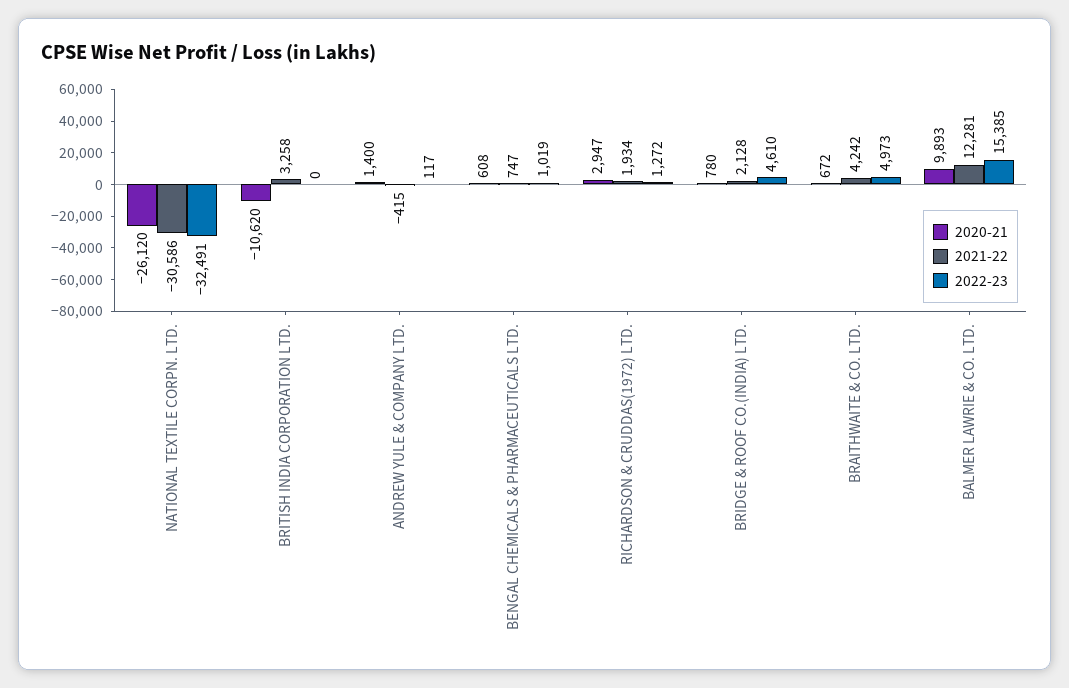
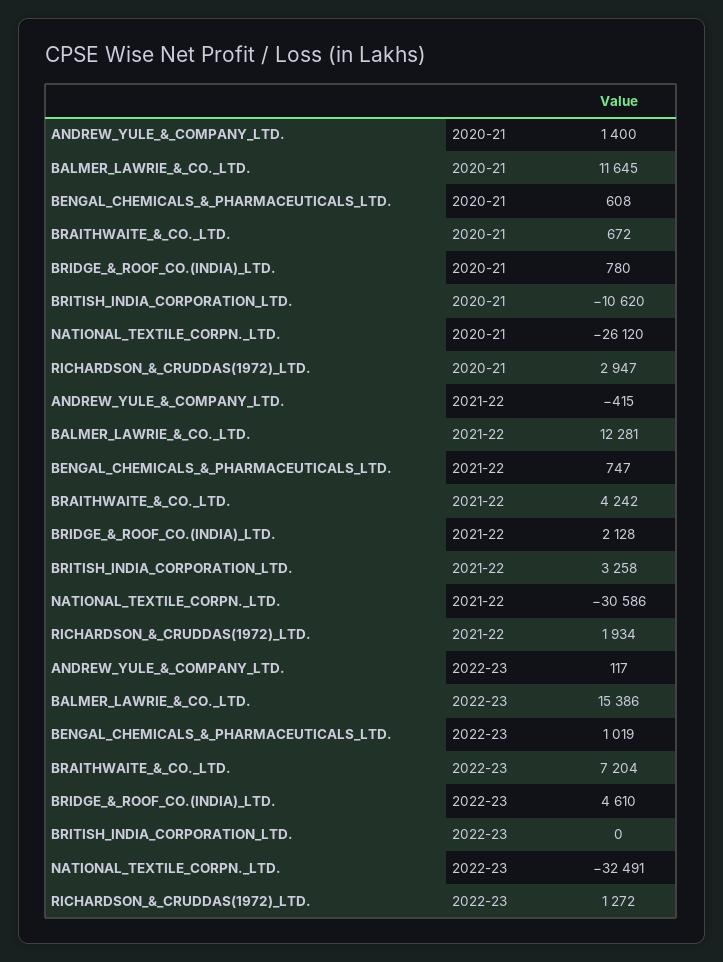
  {
    "2020-21": {
      "NATIONAL TEXTILE CORPN. LTD.": -26120,
      "BRITISH INDIA CORPORATION LTD.": -10620,
      "ANDREW YULE & COMPANY LTD.": 1400,
      "BENGAL CHEMICALS & PHARMACEUTICALS LTD.": 608,
      "RICHARDSON & CRUDDAS(1972) LTD.": 2947,
      "BRIDGE & ROOF CO.(INDIA) LTD.": 780,
      "BRAITHWAITE & CO. LTD.": 672,
-     "BALMER LAWRIE & CO. LTD.": 9893
+     "BALMER LAWRIE & CO. LTD.": 11645
    },
    "2021-22": {
      "NATIONAL TEXTILE CORPN. LTD.": -30586,
      "BRITISH INDIA CORPORATION LTD.": 3258,
      "ANDREW YULE & COMPANY LTD.": -415,
      "BENGAL CHEMICALS & PHARMACEUTICALS LTD.": 747,
      "RICHARDSON & CRUDDAS(1972) LTD.": 1934,
      "BRIDGE & ROOF CO.(INDIA) LTD.": 2128,
      "BRAITHWAITE & CO. LTD.": 4242,
      "BALMER LAWRIE & CO. LTD.": 12281
    },
    "2022-23": {
      "NATIONAL TEXTILE CORPN. LTD.": -32491,
      "BRITISH INDIA CORPORATION LTD.": 0,
      "ANDREW YULE & COMPANY LTD.": 117,
      "BENGAL CHEMICALS & PHARMACEUTICALS LTD.": 1019,
      "RICHARDSON & CRUDDAS(1972) LTD.": 1272,
      "BRIDGE & ROOF CO.(INDIA) LTD.": 4610,
-     "BRAITHWAITE & CO. LTD.": 4973,
+     "BRAITHWAITE & CO. LTD.": 7204,
-     "BALMER LAWRIE & CO. LTD.": 15385
+     "BALMER LAWRIE & CO. LTD.": 15386
    }
  }

